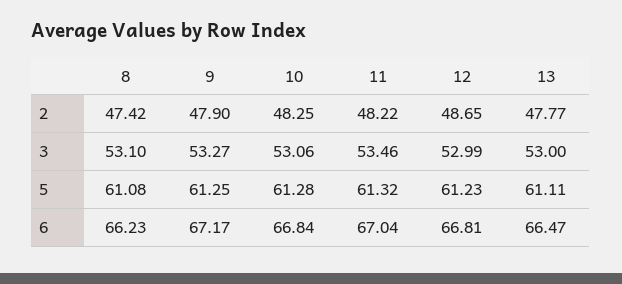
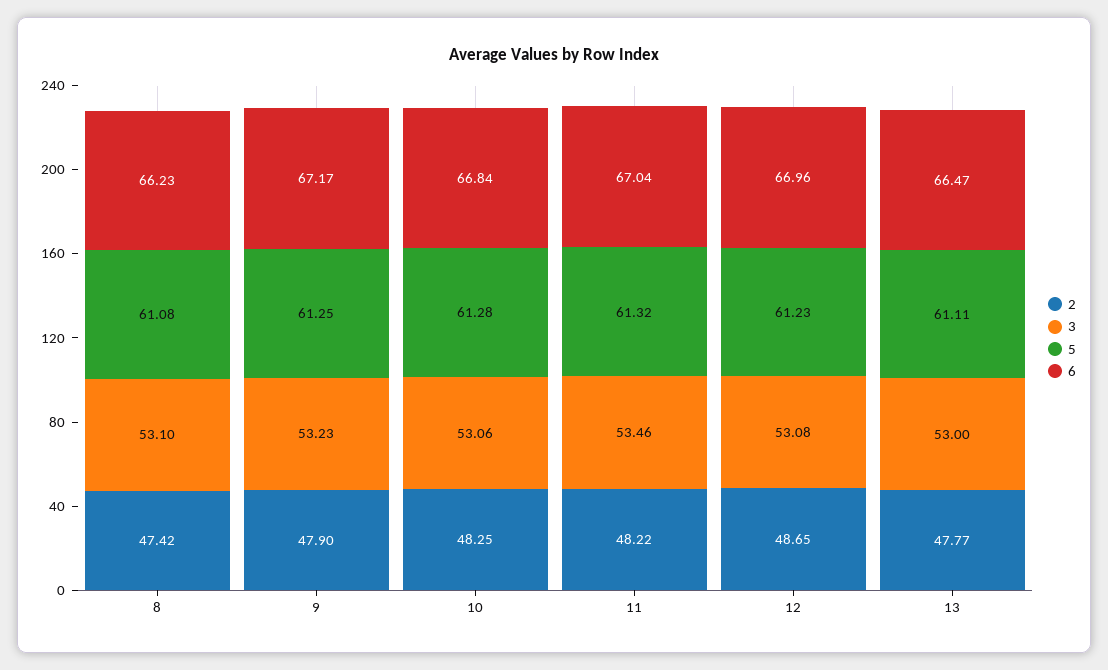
  {
    "2": {
      "8": 47.42,
      "9": 47.9,
      "10": 48.25,
      "11": 48.22,
      "12": 48.65,
      "13": 47.77
    },
    "3": {
      "8": 53.1,
-     "9": 53.27,
+     "9": 53.23,
      "10": 53.06,
      "11": 53.46,
-     "12": 52.99,
+     "12": 53.08,
      "13": 53
    },
    "5": {
      "8": 61.08,
      "9": 61.25,
      "10": 61.28,
      "11": 61.32,
      "12": 61.23,
      "13": 61.11
    },
    "6": {
      "8": 66.23,
      "9": 67.17,
      "10": 66.84,
      "11": 67.04,
-     "12": 66.81,
+     "12": 66.96,
      "13": 66.47
    }
  }

